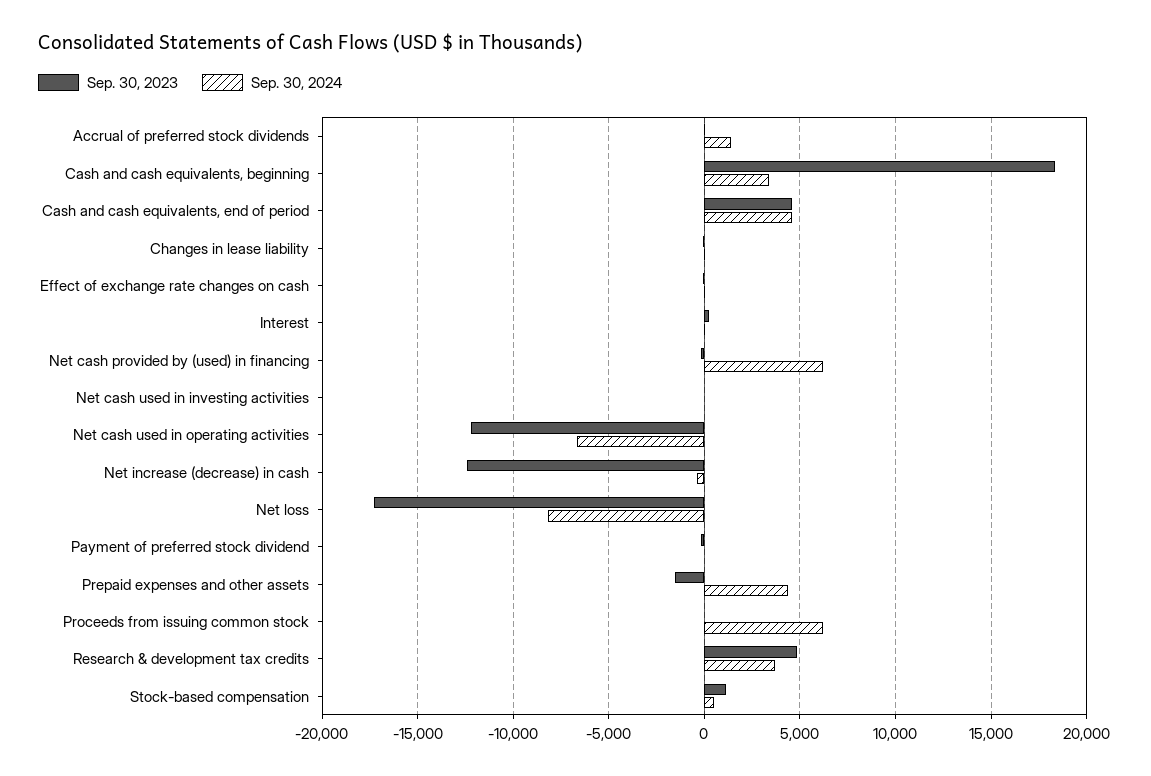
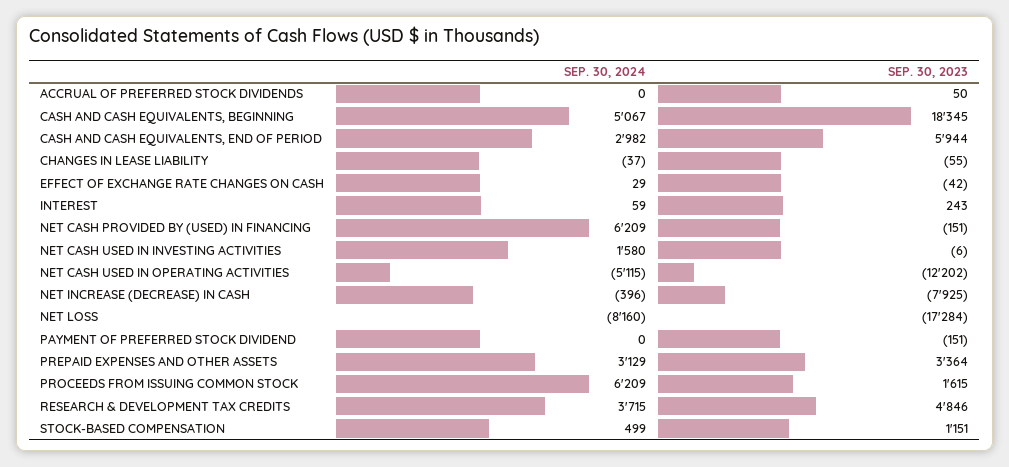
  {
    "Sep. 30, 2023": {
      "Accrual of preferred stock dividends": 50,
      "Cash and cash equivalents, beginning": 18345,
-     "Cash and cash equivalents, end of period": 4500,
+     "Cash and cash equivalents, end of period": 5944,
      "Changes in lease liability": -55,
      "Effect of exchange rate changes on cash": -42,
      "Interest": 243,
      "Net cash provided by (used) in financing": -151,
      "Net cash used in investing activities": -6,
      "Net cash used in operating activities": -12202,
-     "Net increase (decrease) in cash": -12500,
+     "Net increase (decrease) in cash": -7925,
      "Net loss": -17284,
      "Payment of preferred stock dividend": -151,
-     "Prepaid expenses and other assets": -1500,
+     "Prepaid expenses and other assets": 3364,
-     "Proceeds from issuing common stock": 0,
+     "Proceeds from issuing common stock": 1615,
      "Research & development tax credits": 4846,
      "Stock-based compensation": 1151
    },
    "Sep. 30, 2024": {
-     "Accrual of preferred stock dividends": 1500,
+     "Accrual of preferred stock dividends": 0,
-     "Cash and cash equivalents, beginning": 3500,
+     "Cash and cash equivalents, beginning": 5067,
-     "Cash and cash equivalents, end of period": 4500,
+     "Cash and cash equivalents, end of period": 2982,
      "Changes in lease liability": -37,
      "Effect of exchange rate changes on cash": 29,
      "Interest": 59,
      "Net cash provided by (used) in financing": 6209,
-     "Net cash used in investing activities": 0,
+     "Net cash used in investing activities": 1580,
-     "Net cash used in operating activities": -6500,
+     "Net cash used in operating activities": -5115,
      "Net increase (decrease) in cash": -396,
      "Net loss": -8160,
      "Payment of preferred stock dividend": 0,
-     "Prepaid expenses and other assets": 4500,
+     "Prepaid expenses and other assets": 3129,
      "Proceeds from issuing common stock": 6209,
      "Research & development tax credits": 3715,
      "Stock-based compensation": 499
    }
  }

